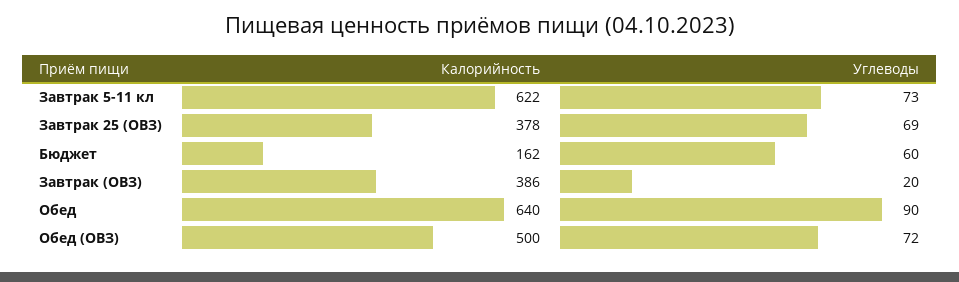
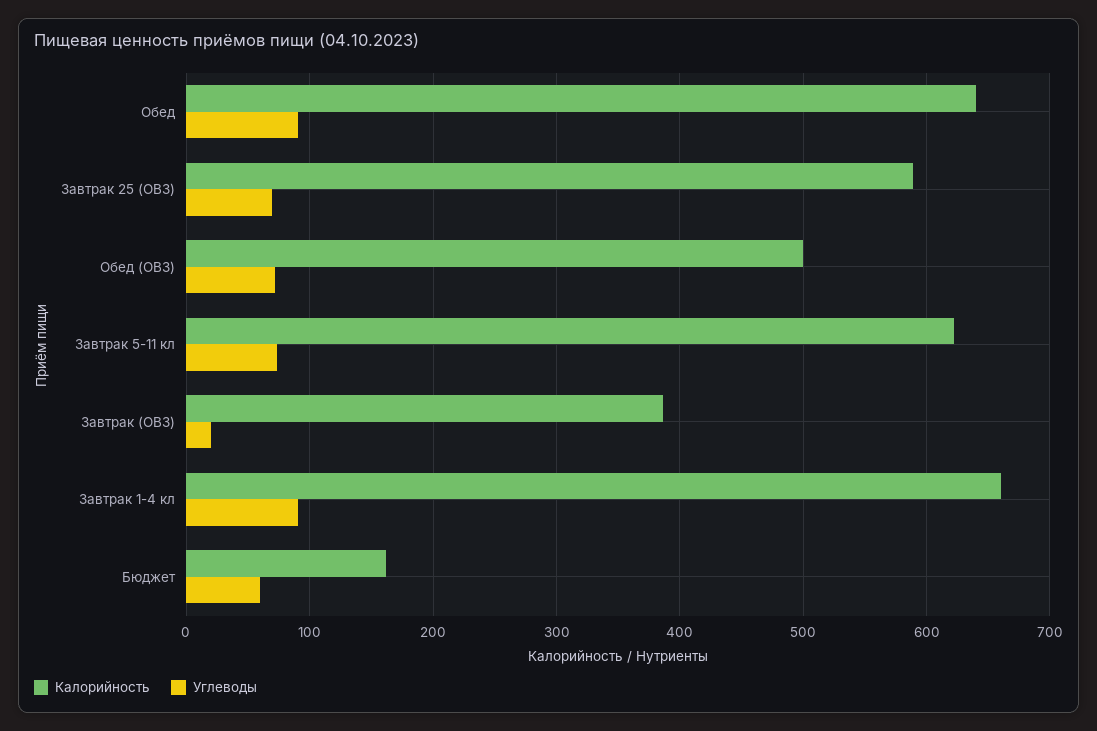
  {
    "Калорийность": {
      "Завтрак 5-11 кл": 622,
-     "Завтрак 25 (ОВЗ)": 378,
+     "Завтрак 25 (ОВЗ)": 590,
      "Бюджет": 162,
      "Завтрак (ОВЗ)": 386,
      "Обед": 640,
-     "Обед (ОВЗ)": 500
+     "Обед (ОВЗ)": 500,
+     "Завтрак 1-4 кл": 660
    },
    "Углеводы": {
      "Завтрак 5-11 кл": 73,
      "Завтрак 25 (ОВЗ)": 69,
      "Бюджет": 60,
      "Завтрак (ОВЗ)": 20,
      "Обед": 90,
-     "Обед (ОВЗ)": 72
+     "Обед (ОВЗ)": 72,
+     "Завтрак 1-4 кл": 90
    }
  }

